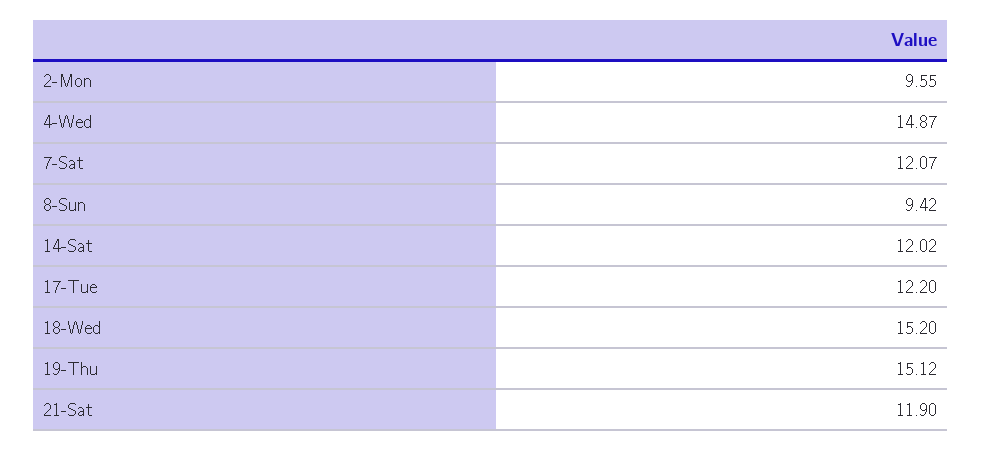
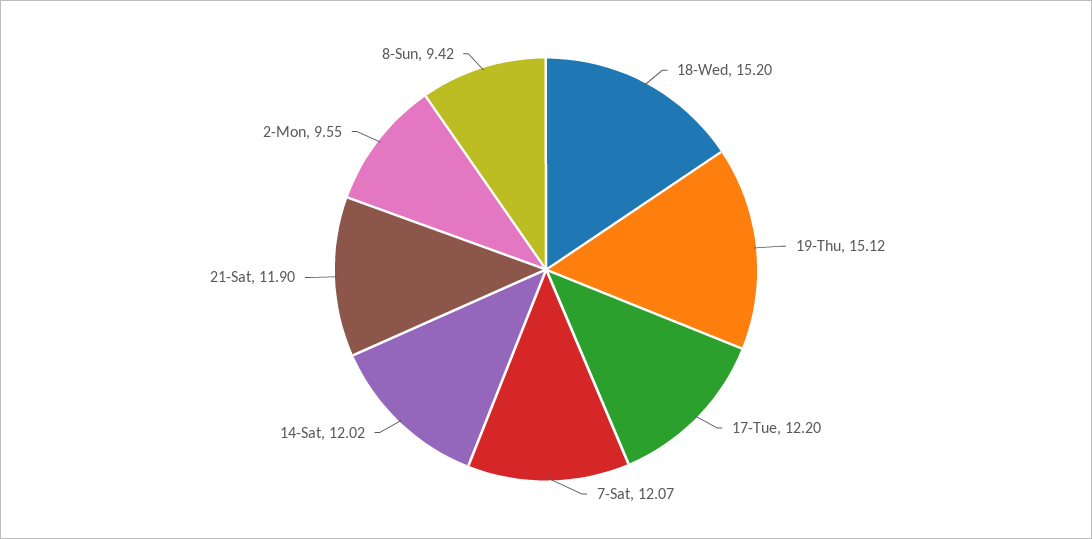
  {
    "2-Mon": 9.55,
-   "4-Wed": 14.87,
    "7-Sat": 12.07,
    "8-Sun": 9.42,
    "14-Sat": 12.02,
    "17-Tue": 12.2,
    "18-Wed": 15.2,
    "19-Thu": 15.12,
    "21-Sat": 11.9
  }

